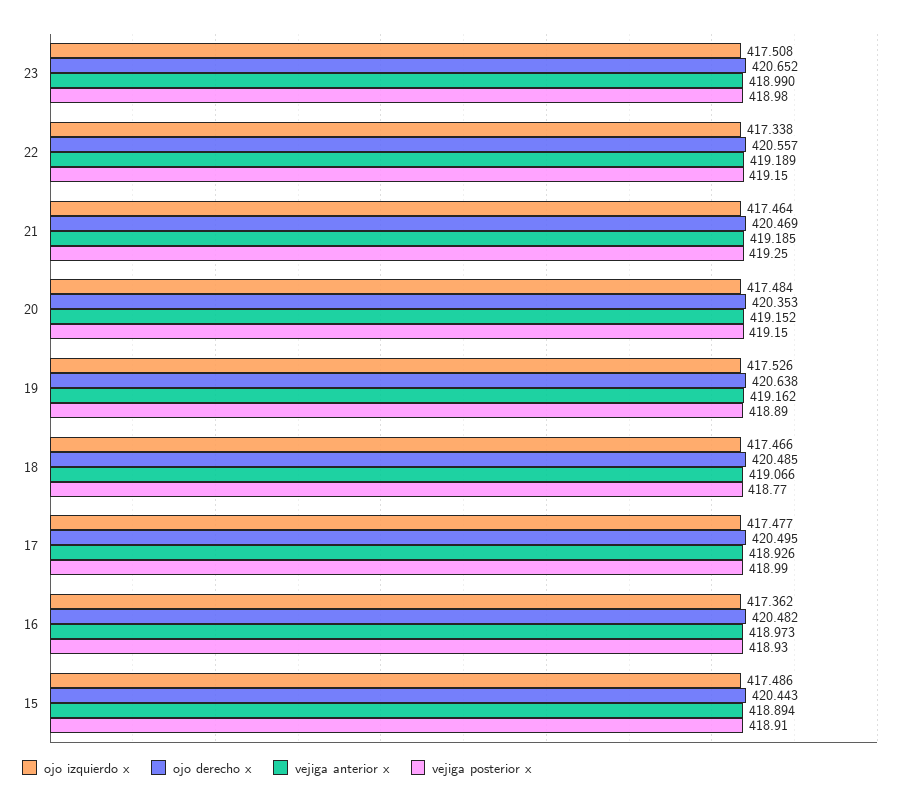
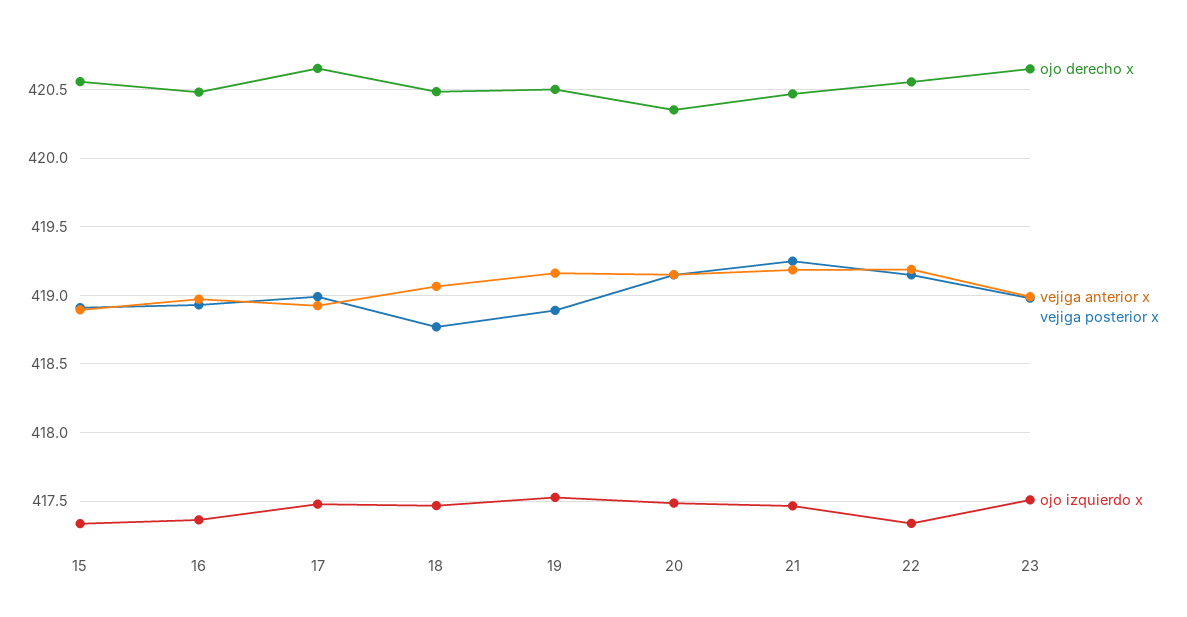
  {
    "ojo izquierdo x": {
      "23": 417.508,
      "22": 417.338,
      "21": 417.464,
      "20": 417.484,
      "19": 417.526,
      "18": 417.466,
      "17": 417.477,
      "16": 417.362,
-     "15": 417.486
+     "15": 417.35
    },
    "ojo derecho x": {
      "23": 420.652,
      "22": 420.557,
      "21": 420.469,
      "20": 420.353,
-     "19": 420.638,
+     "19": 420.5,
      "18": 420.485,
-     "17": 420.495,
+     "17": 420.65,
      "16": 420.482,
-     "15": 420.443
+     "15": 420.55
    },
    "vejiga anterior x": {
      "23": 418.99,
      "22": 419.189,
      "21": 419.185,
      "20": 419.152,
      "19": 419.162,
      "18": 419.066,
      "17": 418.926,
      "16": 418.973,
      "15": 418.894
    },
    "vejiga posterior x": {
      "23": 418.98,
      "22": 419.15,
      "21": 419.25,
      "20": 419.15,
      "19": 418.89,
      "18": 418.77,
      "17": 418.99,
      "16": 418.93,
      "15": 418.91
    }
  }

